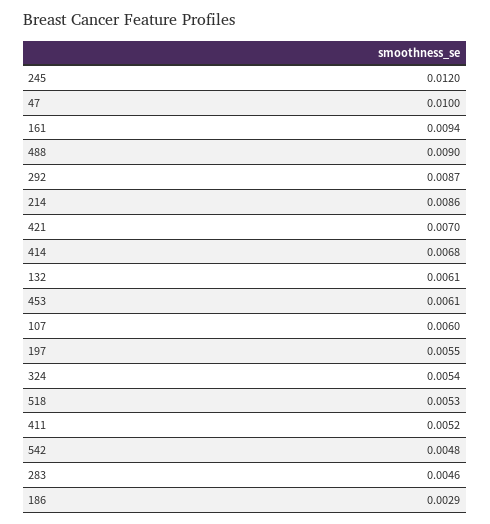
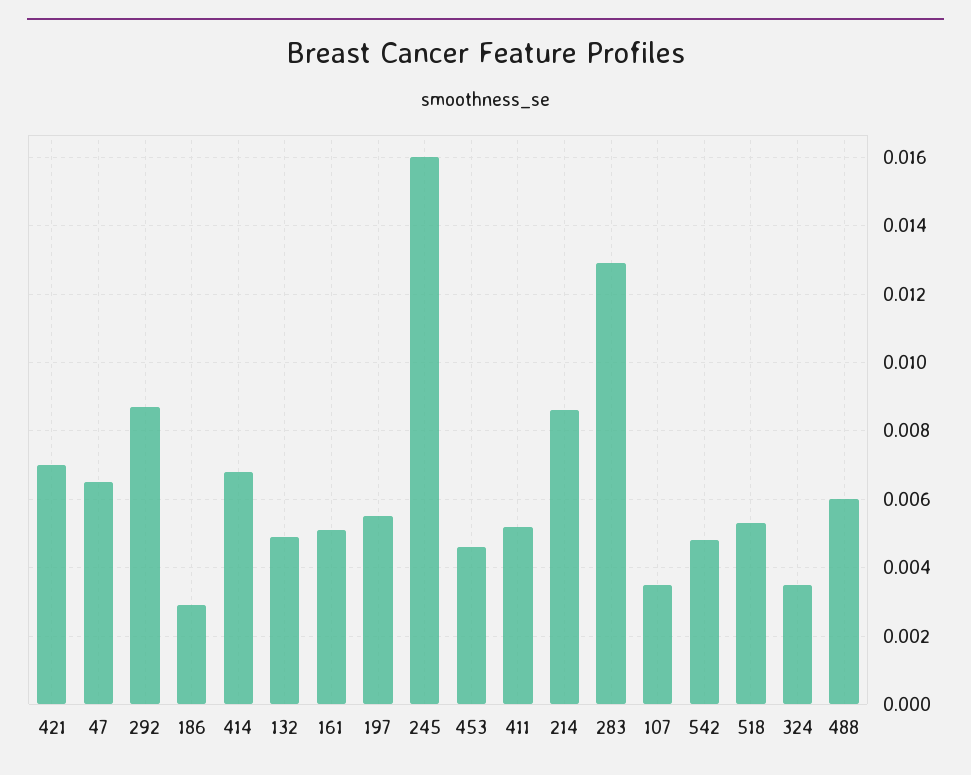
  {
-   "245": 0.012,
+   "245": 0.016,
-   "47": 0.01,
+   "47": 0.0065,
-   "161": 0.0094,
+   "161": 0.005,
-   "488": 0.009,
+   "488": 0.006,
    "292": 0.0087,
    "214": 0.0086,
    "421": 0.007,
    "414": 0.0068,
-   "132": 0.0061,
+   "132": 0.005,
-   "453": 0.0061,
+   "453": 0.0045,
-   "107": 0.006,
+   "107": 0.0035,
    "197": 0.0055,
-   "324": 0.0054,
+   "324": 0.0035,
    "518": 0.0053,
    "411": 0.0052,
    "542": 0.0048,
-   "283": 0.0046,
+   "283": 0.013,
    "186": 0.0029
  }

